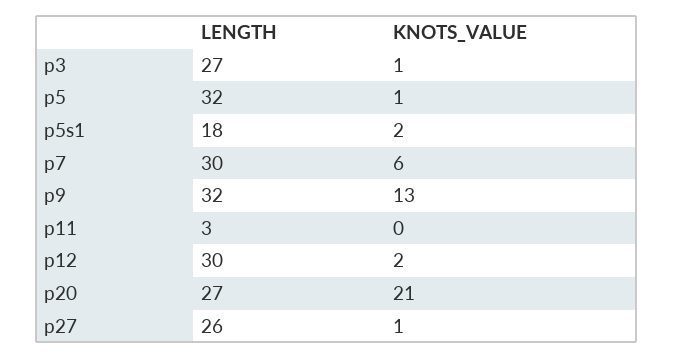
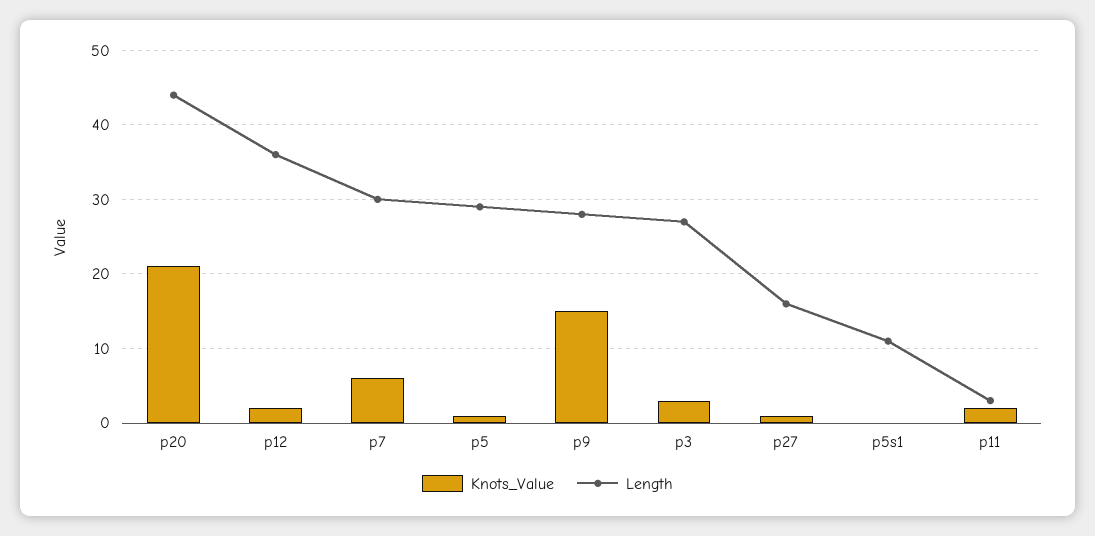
  {
    "LENGTH": {
      "p3": 27,
-     "p5": 32,
+     "p5": 29,
-     "p5s1": 18,
+     "p5s1": 11,
      "p7": 30,
-     "p9": 32,
+     "p9": 28,
      "p11": 3,
-     "p12": 30,
+     "p12": 36,
-     "p20": 27,
+     "p20": 44,
-     "p27": 26
+     "p27": 16
    },
    "KNOTS_VALUE": {
-     "p3": 1,
+     "p3": 3,
      "p5": 1,
-     "p5s1": 2,
+     "p5s1": 0,
      "p7": 6,
-     "p9": 13,
+     "p9": 15,
-     "p11": 0,
+     "p11": 2,
      "p12": 2,
      "p20": 21,
      "p27": 1
    }
  }

